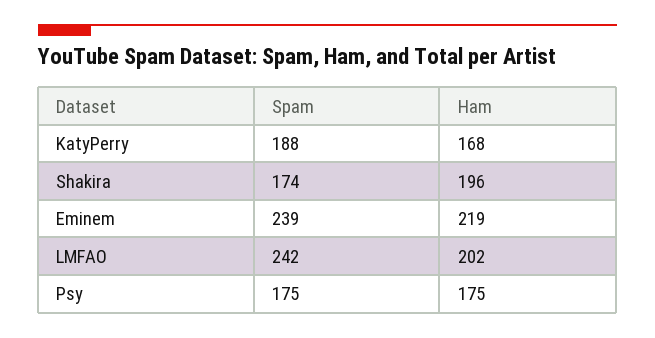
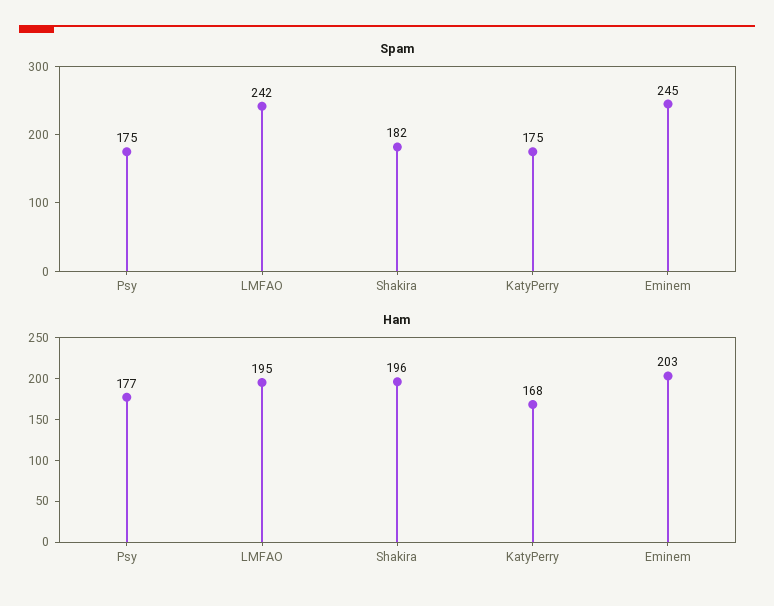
  {
    "Spam": {
-     "KatyPerry": 188,
+     "KatyPerry": 175,
-     "Shakira": 174,
+     "Shakira": 182,
-     "Eminem": 239,
+     "Eminem": 245,
      "LMFAO": 242,
      "Psy": 175
    },
    "Ham": {
      "KatyPerry": 168,
      "Shakira": 196,
-     "Eminem": 219,
+     "Eminem": 203,
-     "LMFAO": 202,
+     "LMFAO": 195,
-     "Psy": 175
+     "Psy": 177
    }
  }

